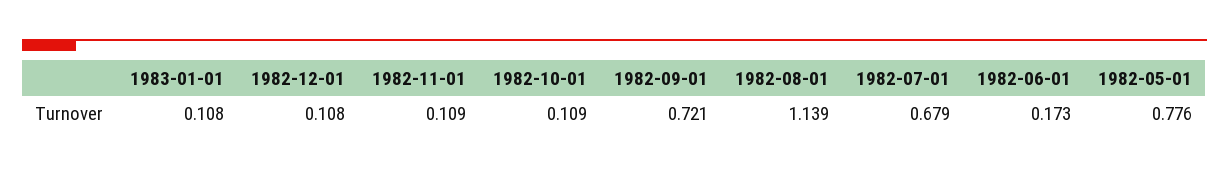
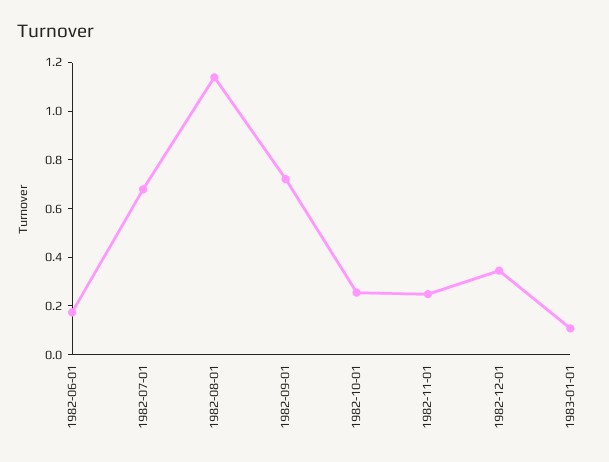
  {
    "1983-01-01": 0.108,
-   "1982-12-01": 0.108,
+   "1982-12-01": 0.35,
-   "1982-11-01": 0.109,
+   "1982-11-01": 0.25,
-   "1982-10-01": 0.109,
+   "1982-10-01": 0.25,
    "1982-09-01": 0.721,
    "1982-08-01": 1.139,
    "1982-07-01": 0.679,
-   "1982-06-01": 0.173,
+   "1982-06-01": 0.173
-   "1982-05-01": 0.776
  }

